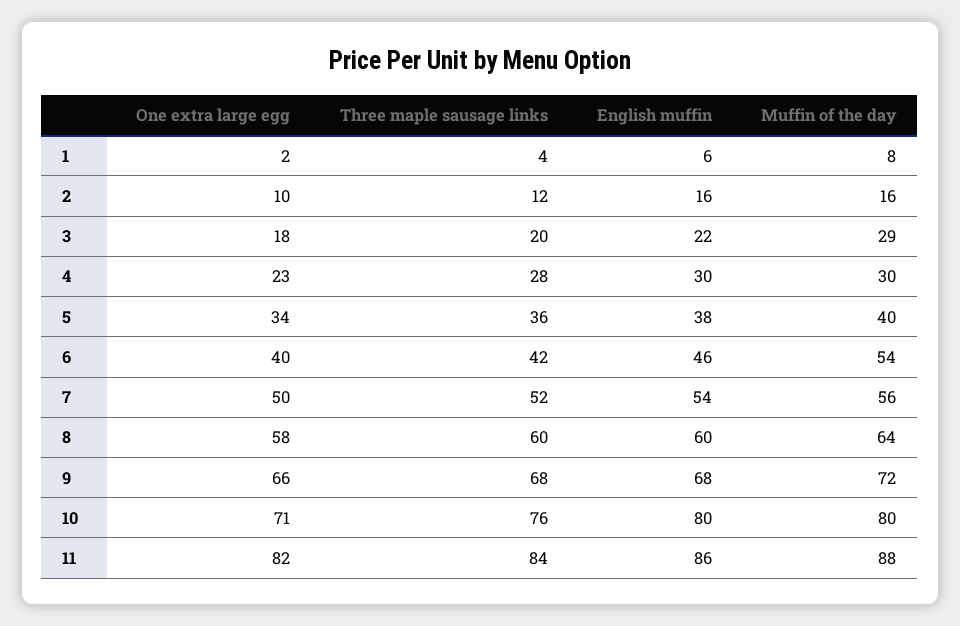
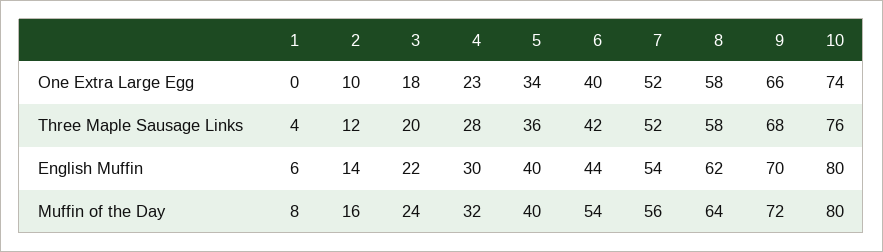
  {
    "One extra large egg": {
-     "1": 2,
+     "1": 0,
      "2": 10,
      "3": 18,
      "4": 23,
      "5": 34,
      "6": 40,
-     "7": 50,
+     "7": 52,
      "8": 58,
      "9": 66,
-     "10": 71,
+     "10": 74
-     "11": 82
    },
    "Three maple sausage links": {
      "1": 4,
      "2": 12,
      "3": 20,
      "4": 28,
      "5": 36,
      "6": 42,
      "7": 52,
-     "8": 60,
+     "8": 58,
      "9": 68,
-     "10": 76,
+     "10": 76
-     "11": 84
    },
    "English muffin": {
      "1": 6,
-     "2": 16,
+     "2": 14,
      "3": 22,
      "4": 30,
-     "5": 38,
+     "5": 40,
-     "6": 46,
+     "6": 44,
      "7": 54,
-     "8": 60,
+     "8": 62,
-     "9": 68,
+     "9": 70,
-     "10": 80,
+     "10": 80
-     "11": 86
    },
    "Muffin of the day": {
      "1": 8,
      "2": 16,
-     "3": 29,
+     "3": 24,
-     "4": 30,
+     "4": 32,
      "5": 40,
      "6": 54,
      "7": 56,
      "8": 64,
      "9": 72,
-     "10": 80,
+     "10": 80
-     "11": 88
    }
  }

